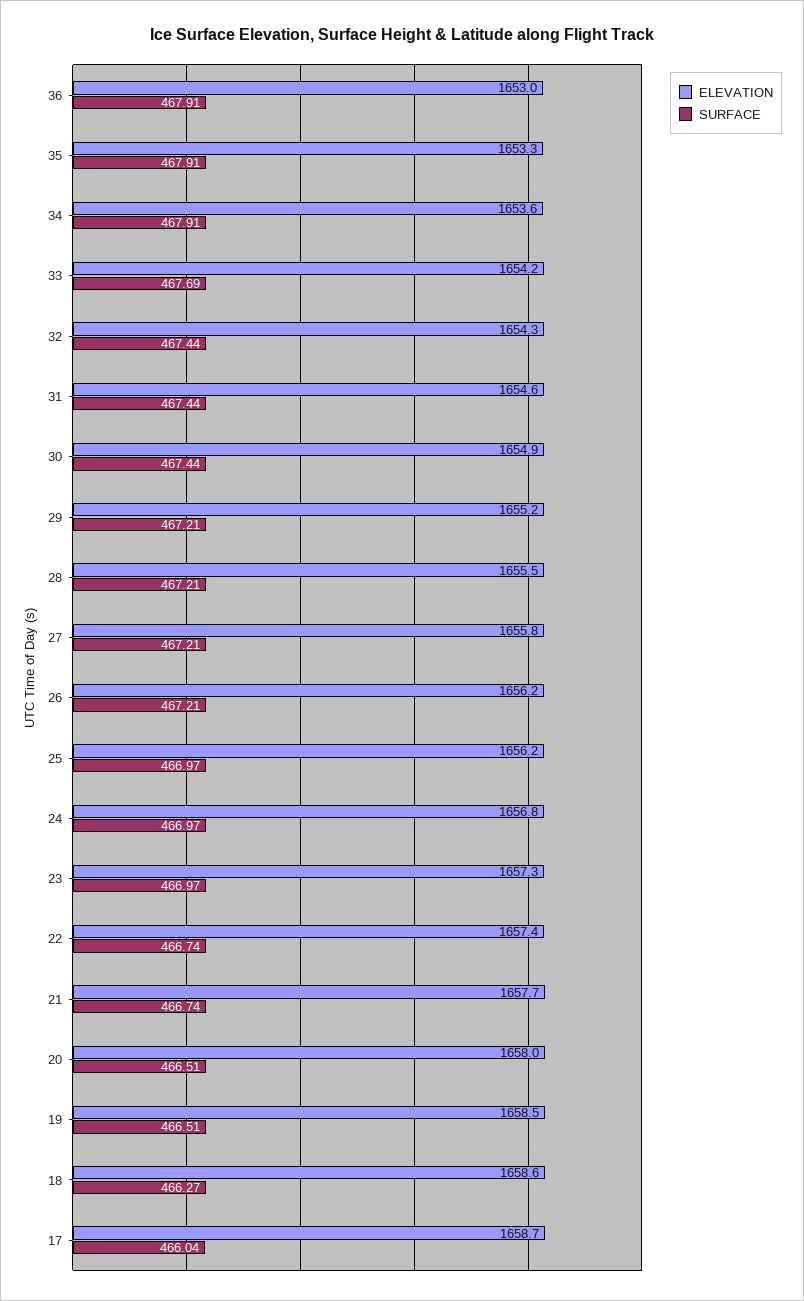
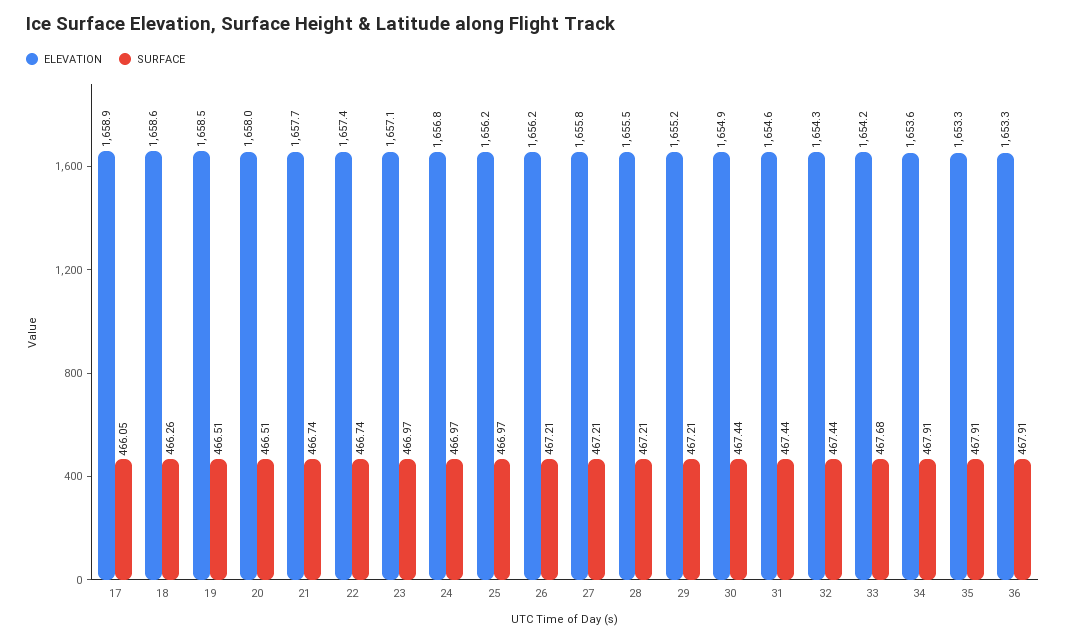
  {
    "ELEVATION": {
-     "36": 1653,
+     "36": 1653.3,
      "35": 1653.3,
      "34": 1653.6,
      "33": 1654.2,
      "32": 1654.3,
      "31": 1654.6,
      "30": 1654.9,
      "29": 1655.2,
      "28": 1655.5,
      "27": 1655.8,
      "26": 1656.2,
      "25": 1656.2,
      "24": 1656.8,
-     "23": 1657.3,
+     "23": 1657.1,
      "22": 1657.4,
      "21": 1657.7,
      "20": 1658,
      "19": 1658.5,
      "18": 1658.6,
-     "17": 1658.7
+     "17": 1658.9
    },
    "SURFACE": {
      "36": 467.91,
      "35": 467.91,
      "34": 467.91,
-     "33": 467.69,
+     "33": 467.68,
      "32": 467.44,
      "31": 467.44,
      "30": 467.44,
      "29": 467.21,
      "28": 467.21,
      "27": 467.21,
      "26": 467.21,
      "25": 466.97,
      "24": 466.97,
      "23": 466.97,
      "22": 466.74,
      "21": 466.74,
      "20": 466.51,
      "19": 466.51,
-     "18": 466.27,
+     "18": 466.26,
-     "17": 466.04
+     "17": 466.05
    }
  }

